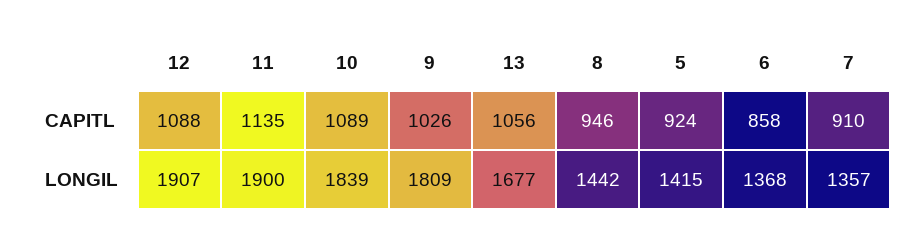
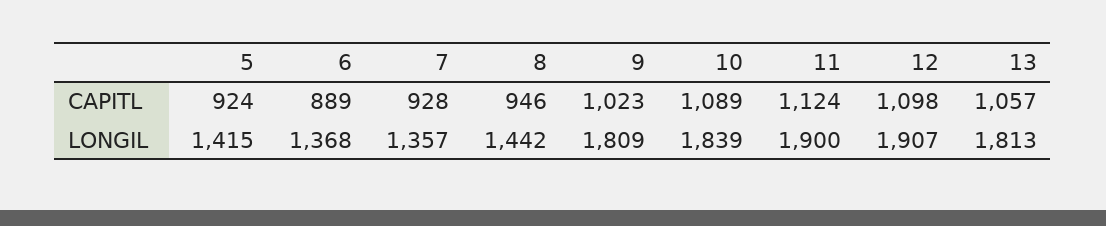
  {
    "12": {
-     "CAPITL": 1088,
+     "CAPITL": 1098,
      "LONGIL": 1907
    },
    "11": {
-     "CAPITL": 1135,
+     "CAPITL": 1124,
      "LONGIL": 1900
    },
    "10": {
      "CAPITL": 1089,
      "LONGIL": 1839
    },
    "9": {
-     "CAPITL": 1026,
+     "CAPITL": 1023,
      "LONGIL": 1809
    },
    "13": {
-     "CAPITL": 1056,
+     "CAPITL": 1057,
-     "LONGIL": 1677
+     "LONGIL": 1813
    },
    "8": {
      "CAPITL": 946,
      "LONGIL": 1442
    },
    "5": {
      "CAPITL": 924,
      "LONGIL": 1415
    },
    "6": {
-     "CAPITL": 858,
+     "CAPITL": 889,
      "LONGIL": 1368
    },
    "7": {
-     "CAPITL": 910,
+     "CAPITL": 928,
      "LONGIL": 1357
    }
  }

